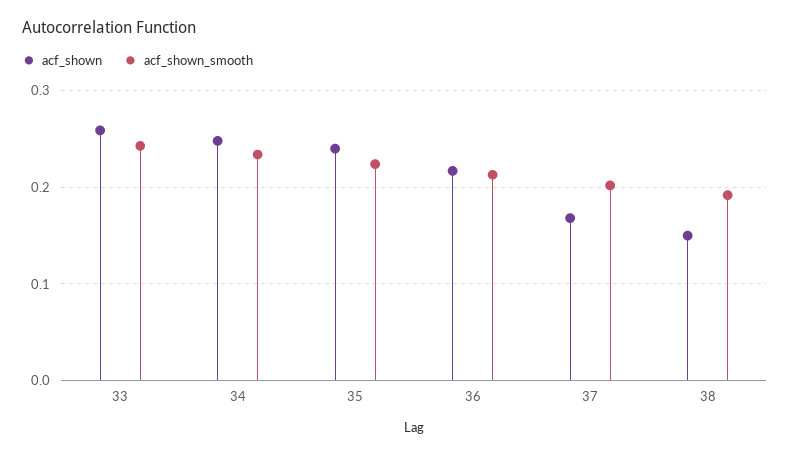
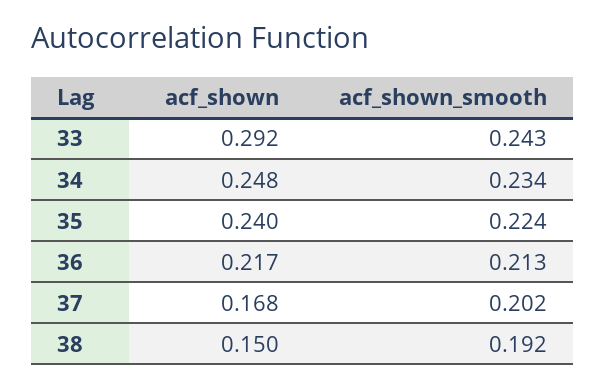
  {
    "acf_shown": {
-     "33": 0.26,
+     "33": 0.292,
      "34": 0.248,
      "35": 0.24,
      "36": 0.217,
      "37": 0.168,
      "38": 0.15
    },
    "acf_shown_smooth": {
      "33": 0.243,
      "34": 0.234,
      "35": 0.224,
      "36": 0.213,
      "37": 0.202,
      "38": 0.192
    }
  }

